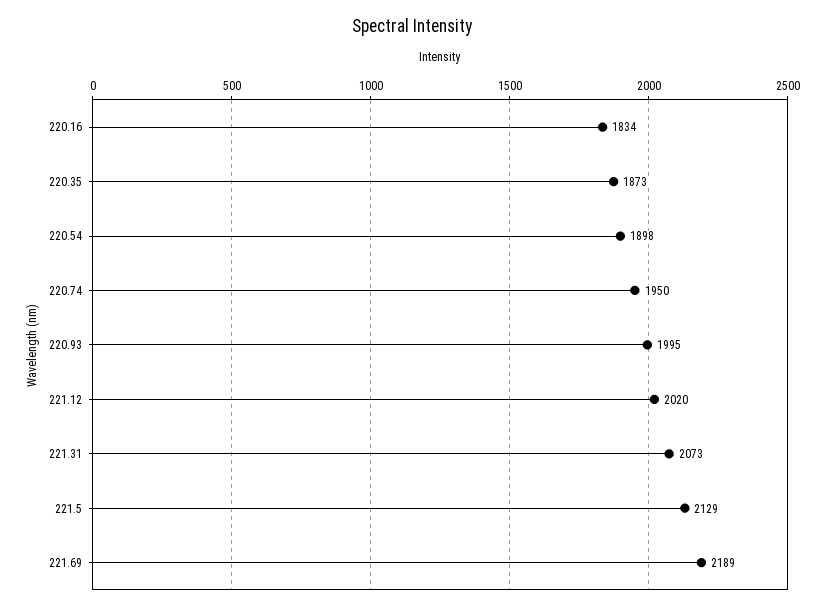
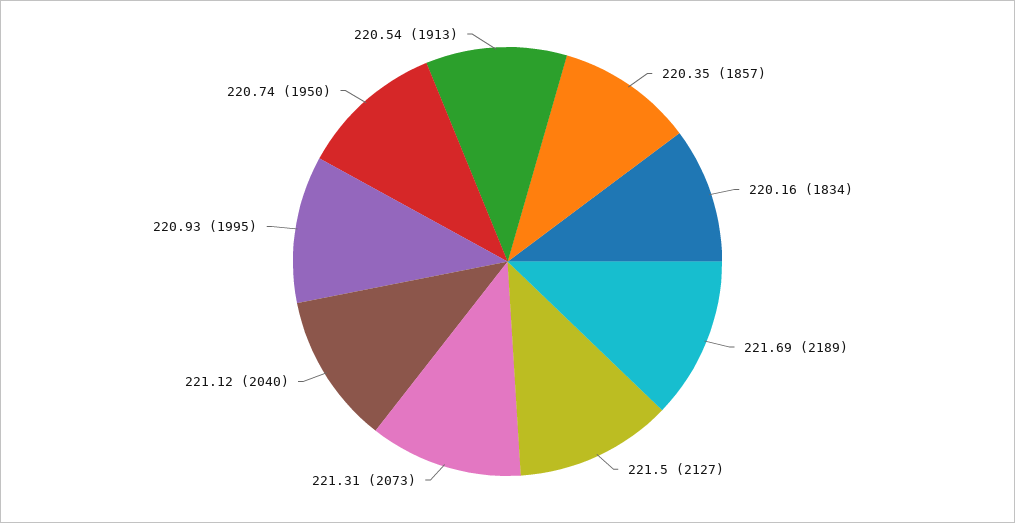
  {
    "220.16": 1834,
-   "220.35": 1873,
+   "220.35": 1857,
-   "220.54": 1898,
+   "220.54": 1913,
    "220.74": 1950,
    "220.93": 1995,
-   "221.12": 2020,
+   "221.12": 2040,
    "221.31": 2073,
-   "221.5": 2129,
+   "221.5": 2127,
    "221.69": 2189
  }

